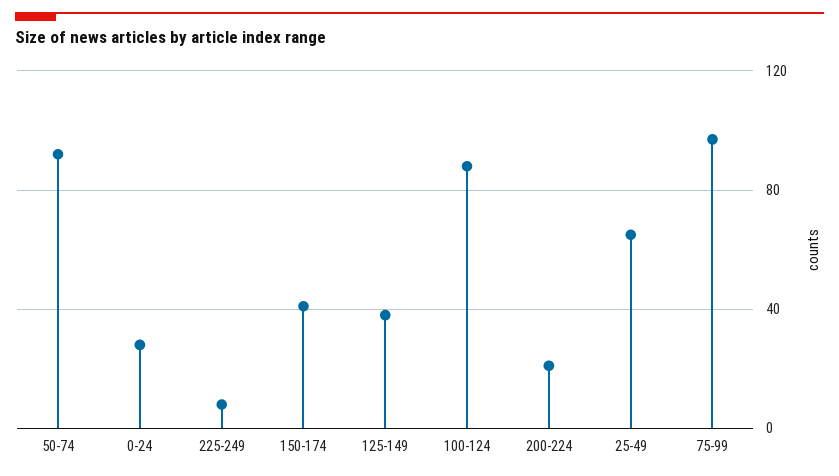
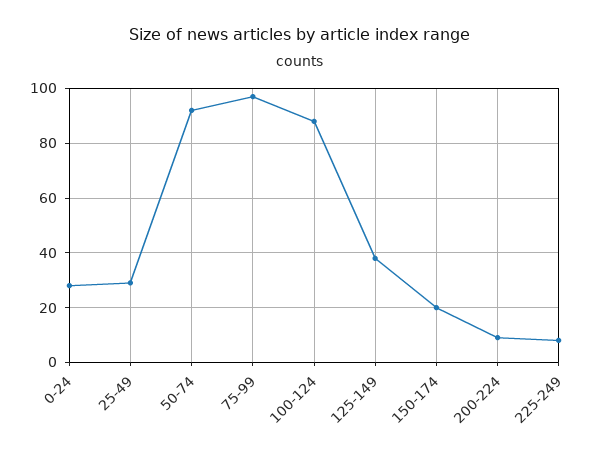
  {
    "50-74": 90,
    "0-24": 30,
    "225-249": 10,
-   "150-174": 40,
+   "150-174": 20,
    "125-149": 40,
    "100-124": 90,
-   "200-224": 20,
+   "200-224": 10,
-   "25-49": 65,
+   "25-49": 30,
    "75-99": 95
  }

